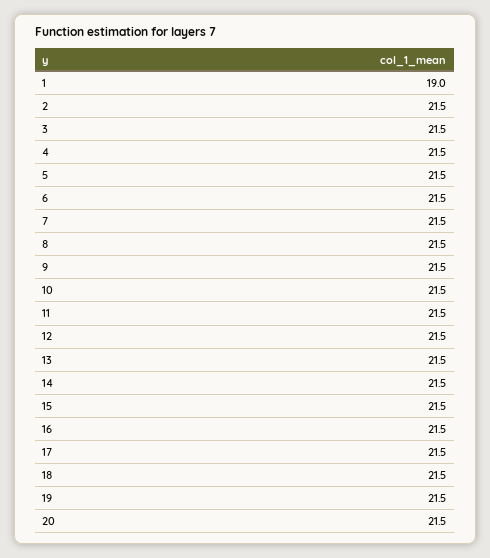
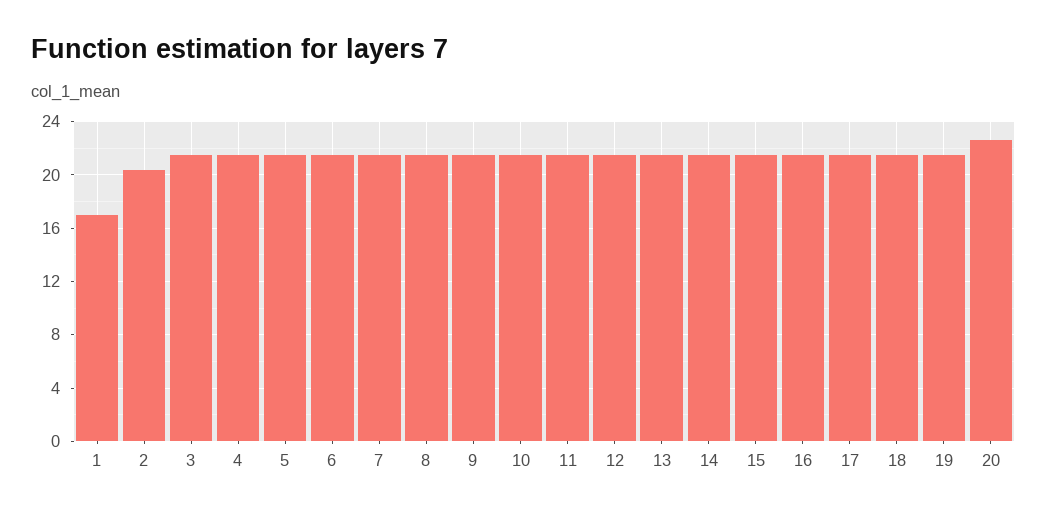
  {
-   "1": 19,
+   "1": 17,
-   "2": 21.5,
+   "2": 20.5,
    "3": 21.5,
    "4": 21.5,
    "5": 21.5,
    "6": 21.5,
    "7": 21.5,
    "8": 21.5,
    "9": 21.5,
    "10": 21.5,
    "11": 21.5,
    "12": 21.5,
    "13": 21.5,
    "14": 21.5,
    "15": 21.5,
    "16": 21.5,
    "17": 21.5,
    "18": 21.5,
    "19": 21.5,
-   "20": 21.5
+   "20": 22.5
  }

